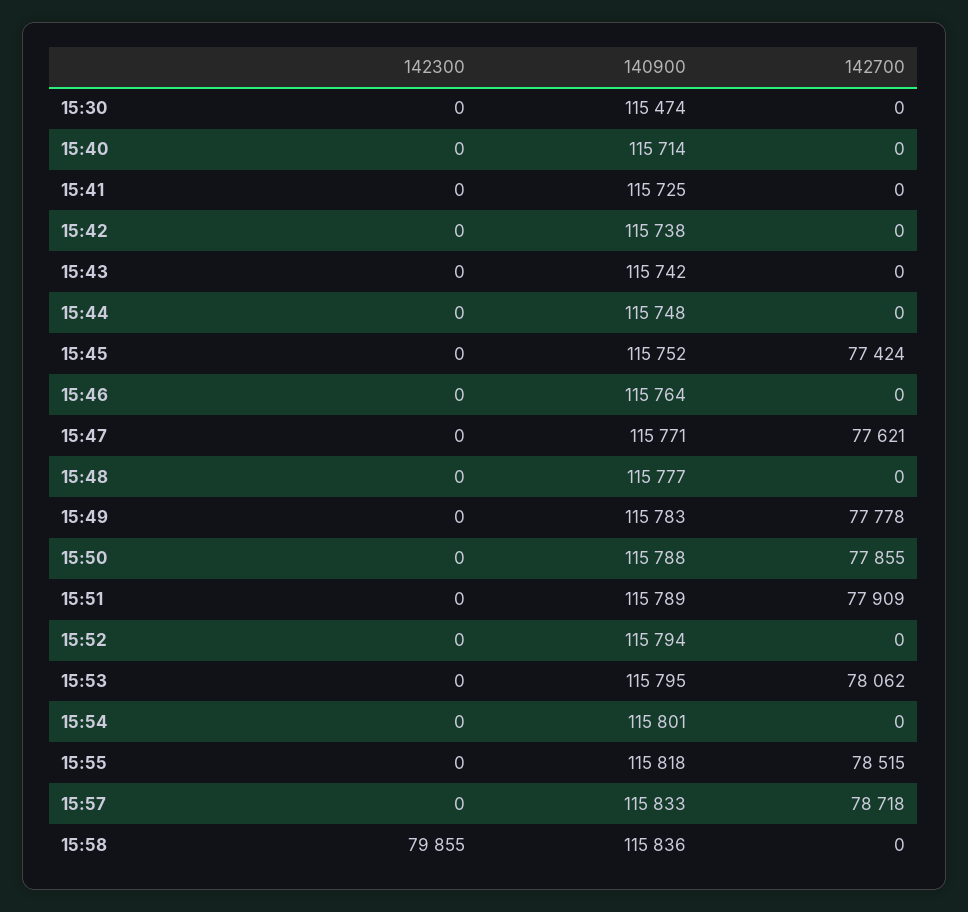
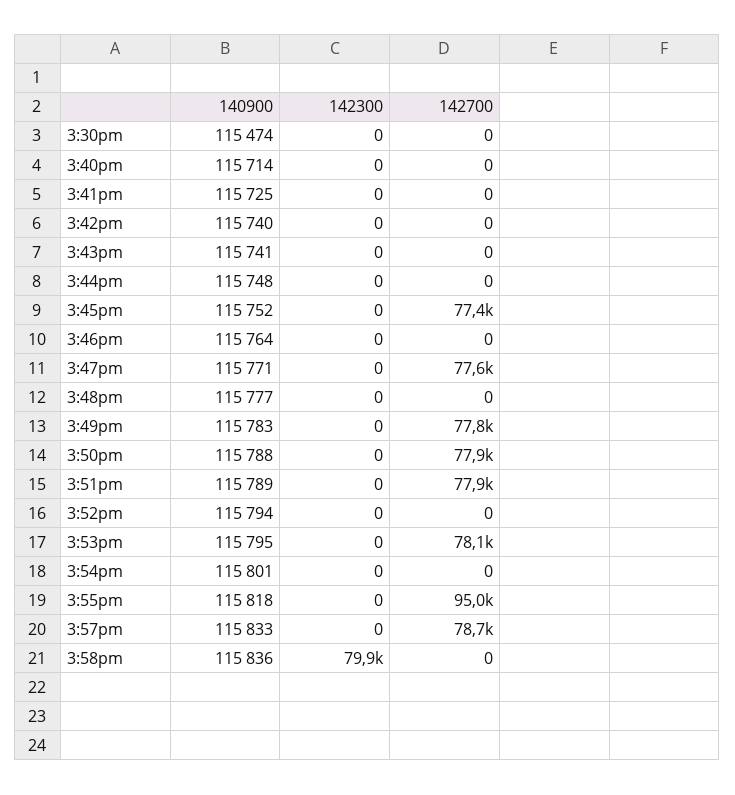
  {
    "142300": {
      "15:30": 0,
      "15:40": 0,
      "15:41": 0,
      "15:42": 0,
      "15:43": 0,
      "15:44": 0,
      "15:45": 0,
      "15:46": 0,
      "15:47": 0,
      "15:48": 0,
      "15:49": 0,
      "15:50": 0,
      "15:51": 0,
      "15:52": 0,
      "15:53": 0,
      "15:54": 0,
      "15:55": 0,
      "15:57": 0,
      "15:58": 79855
    },
    "140900": {
      "15:30": 115474,
      "15:40": 115714,
      "15:41": 115725,
-     "15:42": 115738,
+     "15:42": 115740,
-     "15:43": 115742,
+     "15:43": 115741,
      "15:44": 115748,
      "15:45": 115752,
      "15:46": 115764,
      "15:47": 115771,
      "15:48": 115777,
      "15:49": 115783,
      "15:50": 115788,
      "15:51": 115789,
      "15:52": 115794,
      "15:53": 115795,
      "15:54": 115801,
      "15:55": 115818,
      "15:57": 115833,
      "15:58": 115836
    },
    "142700": {
      "15:30": 0,
      "15:40": 0,
      "15:41": 0,
      "15:42": 0,
      "15:43": 0,
      "15:44": 0,
      "15:45": 77424,
      "15:46": 0,
      "15:47": 77621,
      "15:48": 0,
      "15:49": 77778,
      "15:50": 77855,
      "15:51": 77909,
      "15:52": 0,
      "15:53": 78062,
      "15:54": 0,
-     "15:55": 78515,
+     "15:55": 95000,
      "15:57": 78718,
      "15:58": 0
    }
  }

